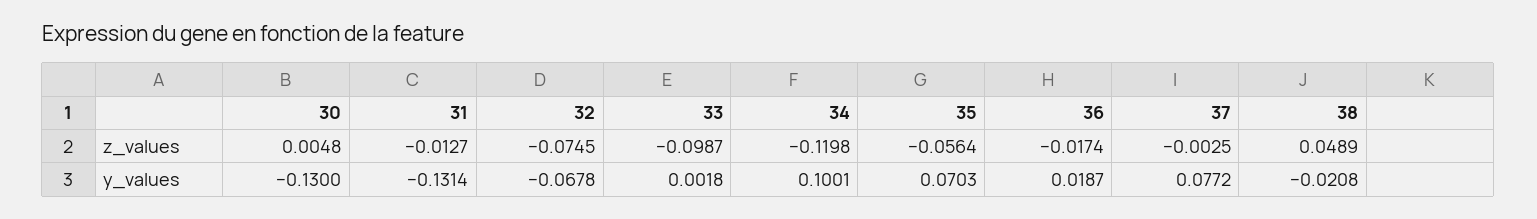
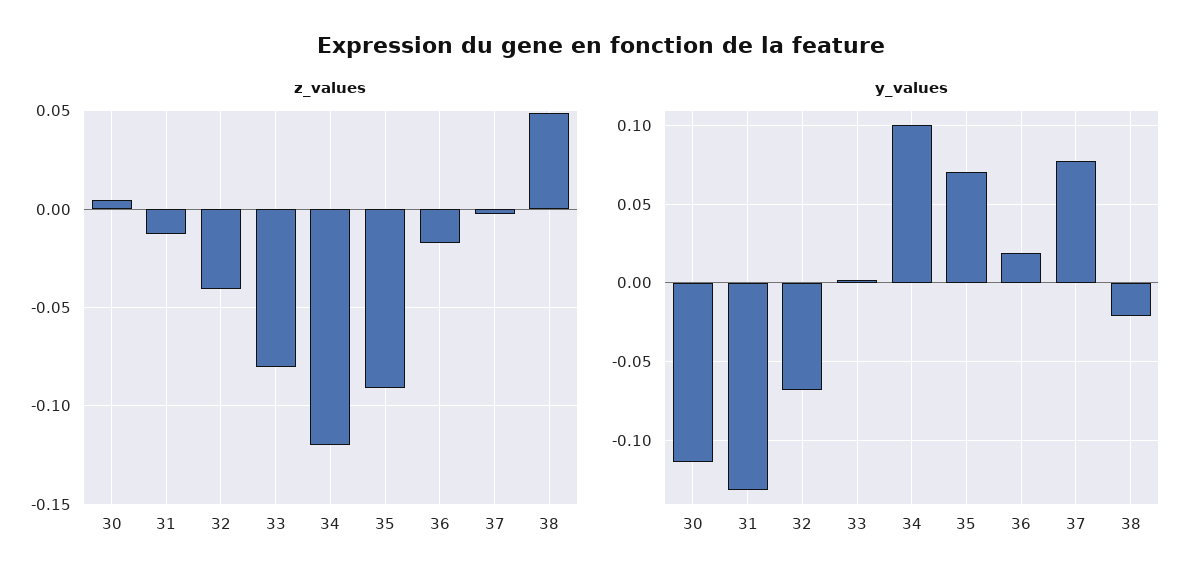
  {
    "z_values": {
      "30": 0.0048,
      "31": -0.0127,
-     "32": -0.0745,
+     "32": -0.04,
-     "33": -0.0987,
+     "33": -0.08,
      "34": -0.1198,
-     "35": -0.0564,
+     "35": -0.09,
      "36": -0.0174,
      "37": -0.0025,
      "38": 0.0489
    },
    "y_values": {
-     "30": -0.13,
+     "30": -0.115,
      "31": -0.1314,
      "32": -0.0678,
      "33": 0.0018,
      "34": 0.1001,
      "35": 0.0703,
      "36": 0.0187,
      "37": 0.0772,
      "38": -0.0208
    }
  }

